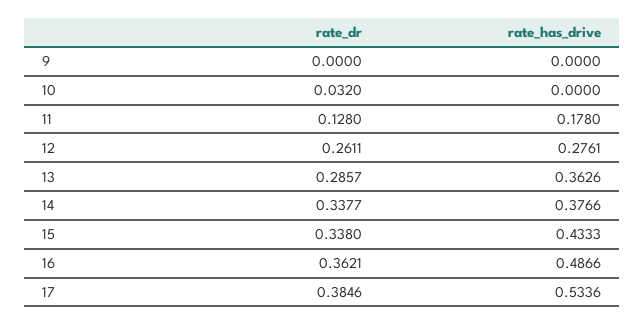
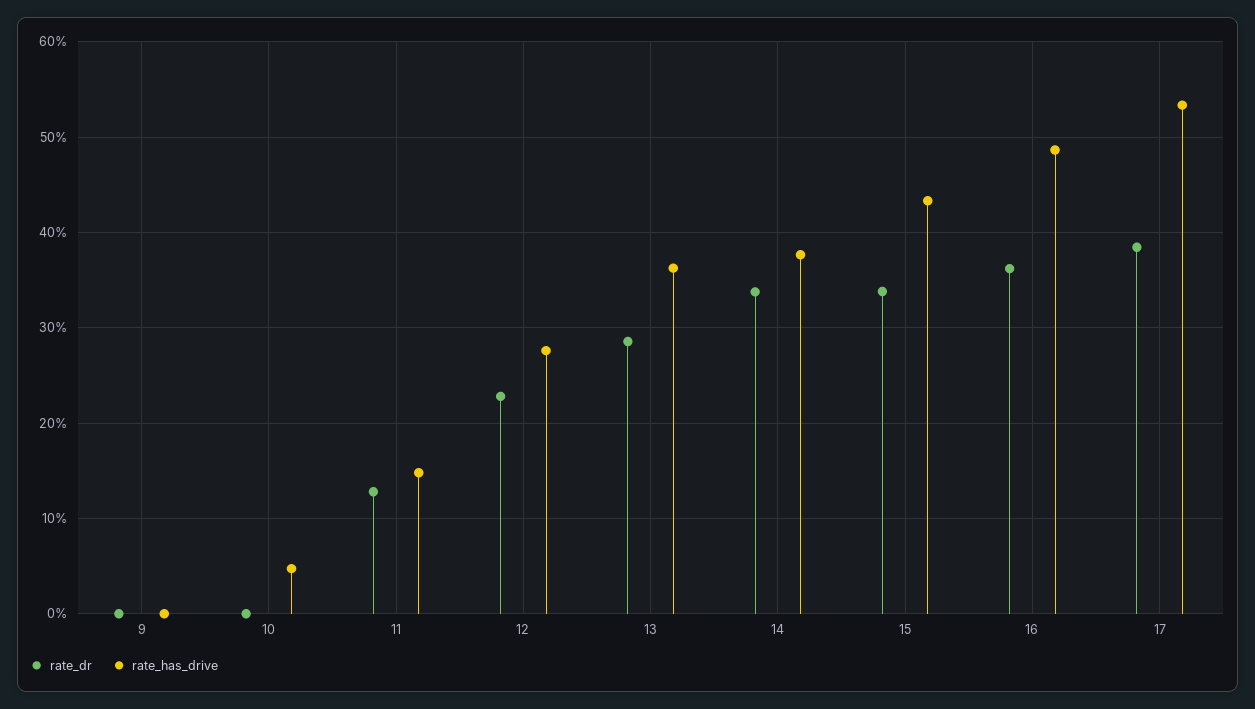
  {
    "rate_dr": {
      "9": 0,
-     "10": 0.032,
+     "10": 0,
      "11": 0.128,
-     "12": 0.2611,
+     "12": 0.23,
      "13": 0.2857,
      "14": 0.3377,
      "15": 0.338,
      "16": 0.3621,
      "17": 0.3846
    },
    "rate_has_drive": {
      "9": 0,
-     "10": 0,
+     "10": 0.05,
-     "11": 0.178,
+     "11": 0.15,
      "12": 0.2761,
      "13": 0.3626,
      "14": 0.3766,
      "15": 0.4333,
      "16": 0.4866,
      "17": 0.5336
    }
  }

